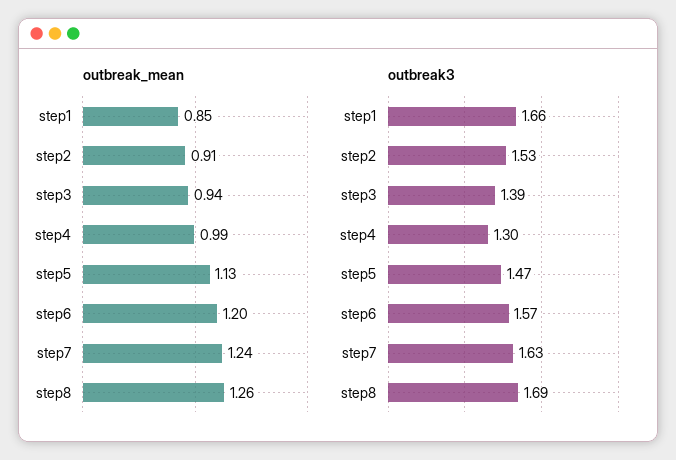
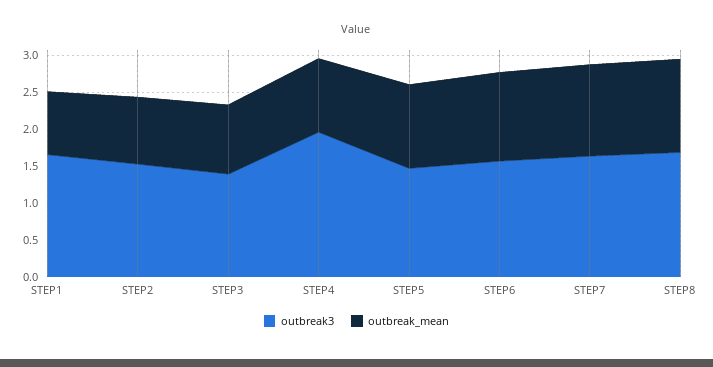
  {
    "outbreak_mean": {
      "step1": 0.85,
      "step2": 0.91,
      "step3": 0.94,
      "step4": 0.99,
      "step5": 1.13,
      "step6": 1.2,
      "step7": 1.24,
      "step8": 1.26
    },
    "outbreak3": {
      "step1": 1.66,
      "step2": 1.53,
      "step3": 1.39,
-     "step4": 1.3,
+     "step4": 2,
      "step5": 1.47,
      "step6": 1.57,
      "step7": 1.63,
      "step8": 1.69
    }
  }

